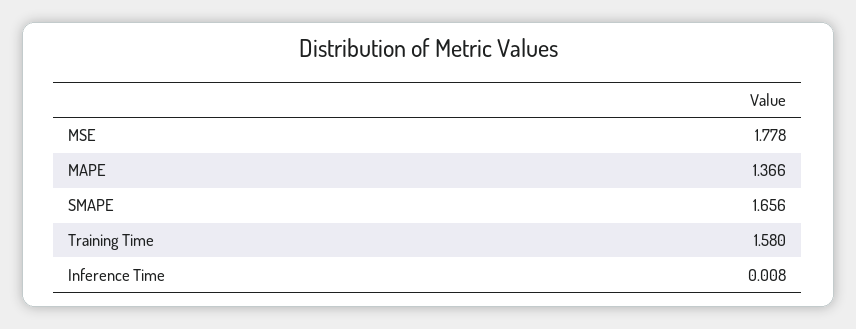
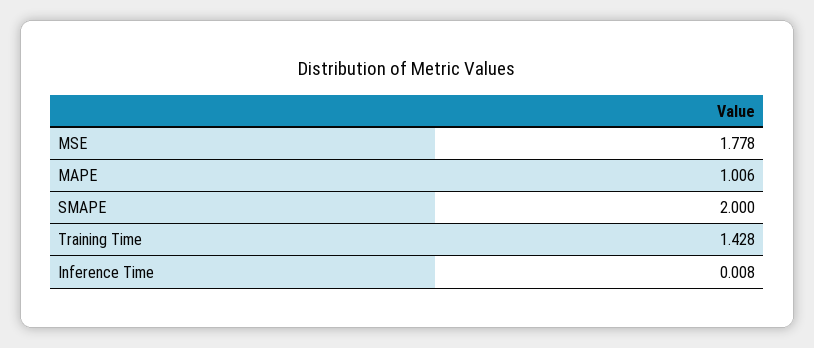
  {
    "MSE": 1.778,
-   "MAPE": 1.366,
+   "MAPE": 1.006,
-   "SMAPE": 1.656,
+   "SMAPE": 2,
-   "Training Time": 1.58,
+   "Training Time": 1.428,
    "Inference Time": 0.008
  }

